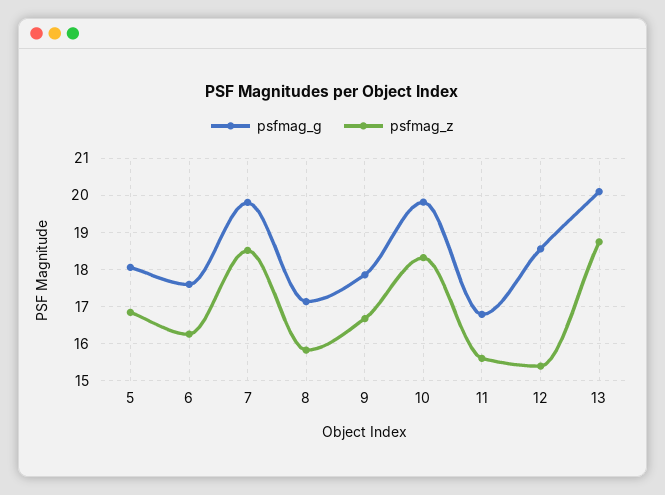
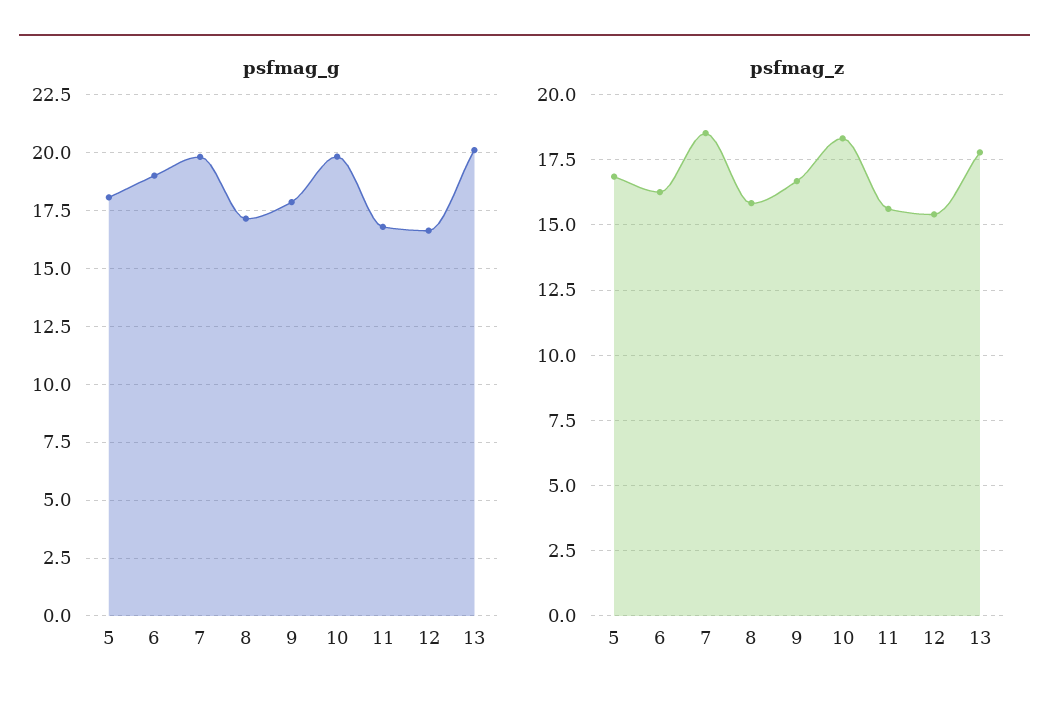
  {
    "psfmag_g": {
      "5": 18,
-     "6": 17.6,
+     "6": 19,
      "7": 19.8,
      "8": 17.2,
      "9": 17.8,
      "10": 19.8,
      "11": 16.8,
-     "12": 18.6,
+     "12": 16.5,
      "13": 20.2
    },
    "psfmag_z": {
      "5": 16.8,
      "6": 16.2,
      "7": 18.6,
      "8": 15.8,
      "9": 16.6,
      "10": 18.4,
      "11": 15.6,
      "12": 15.4,
-     "13": 18.8
+     "13": 17.75
    }
  }

